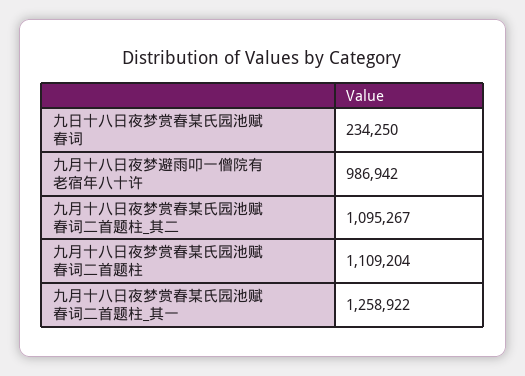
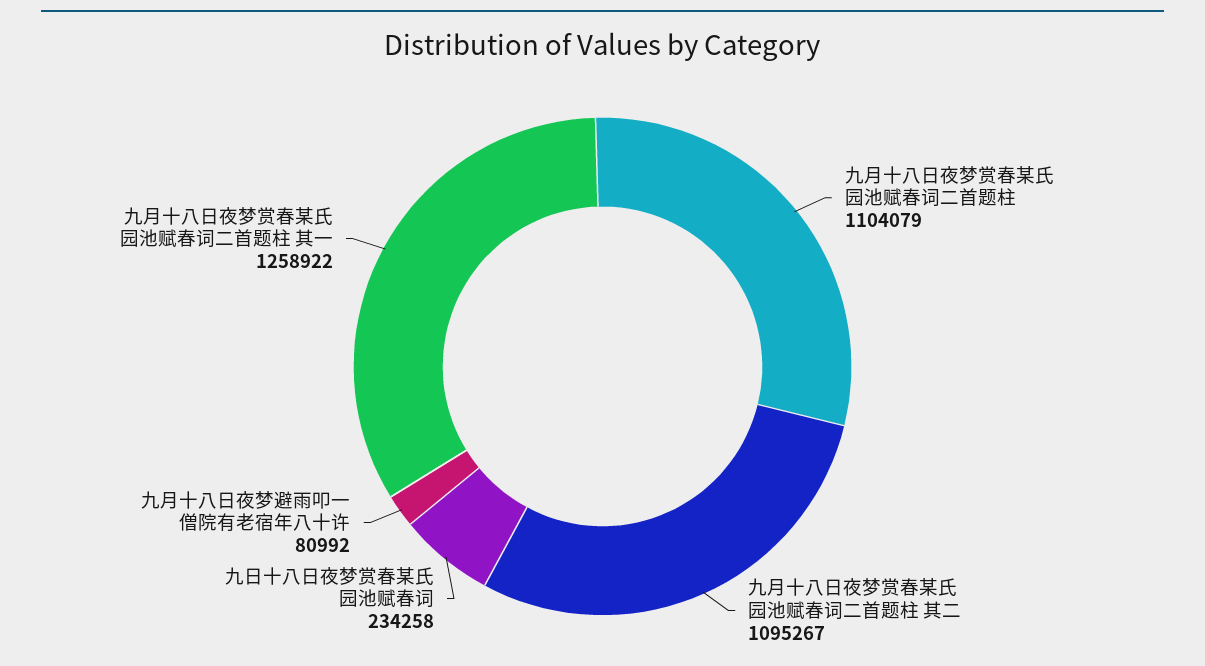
  {
-   "九日十八日夜梦赏春某氏园池赋春词": 234250,
+   "九日十八日夜梦赏春某氏园池赋春词": 234258,
-   "九月十八日夜梦避雨叩一僧院有老宿年八十许": 986942,
+   "九月十八日夜梦避雨叩一僧院有老宿年八十许": 80992,
    "九月十八日夜梦赏春某氏园池赋春词二首题柱_其二": 1095267,
-   "九月十八日夜梦赏春某氏园池赋春词二首题柱": 1109204,
+   "九月十八日夜梦赏春某氏园池赋春词二首题柱": 1104079,
    "九月十八日夜梦赏春某氏园池赋春词二首题柱_其一": 1258922
  }

